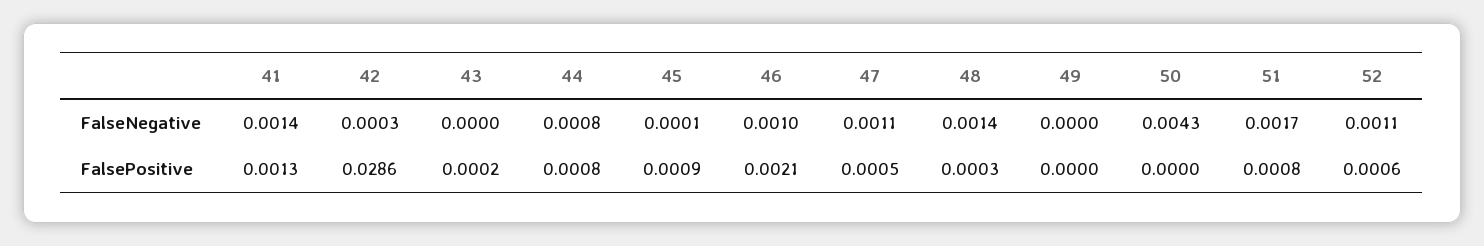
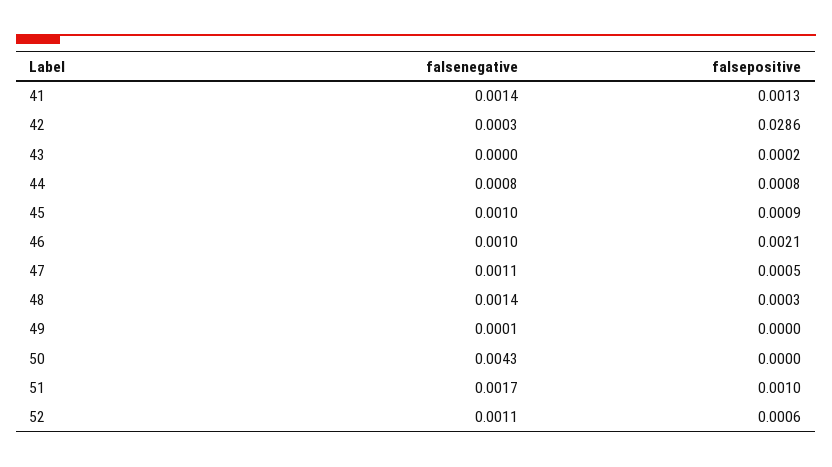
  {
    "41": {
      "FalseNegative": 0.0014,
      "FalsePositive": 0.0013
    },
    "42": {
      "FalseNegative": 0.0003,
      "FalsePositive": 0.0286
    },
    "43": {
      "FalseNegative": 0,
      "FalsePositive": 0.0002
    },
    "44": {
      "FalseNegative": 0.0008,
      "FalsePositive": 0.0008
    },
    "45": {
-     "FalseNegative": 0.0001,
+     "FalseNegative": 0.001,
      "FalsePositive": 0.0009
    },
    "46": {
      "FalseNegative": 0.001,
      "FalsePositive": 0.0021
    },
    "47": {
      "FalseNegative": 0.0011,
      "FalsePositive": 0.0005
    },
    "48": {
      "FalseNegative": 0.0014,
      "FalsePositive": 0.0003
    },
    "49": {
-     "FalseNegative": 0,
+     "FalseNegative": 0.0001,
      "FalsePositive": 0
    },
    "50": {
      "FalseNegative": 0.0043,
      "FalsePositive": 0
    },
    "51": {
      "FalseNegative": 0.0017,
-     "FalsePositive": 0.0008
+     "FalsePositive": 0.001
    },
    "52": {
      "FalseNegative": 0.0011,
      "FalsePositive": 0.0006
    }
  }

